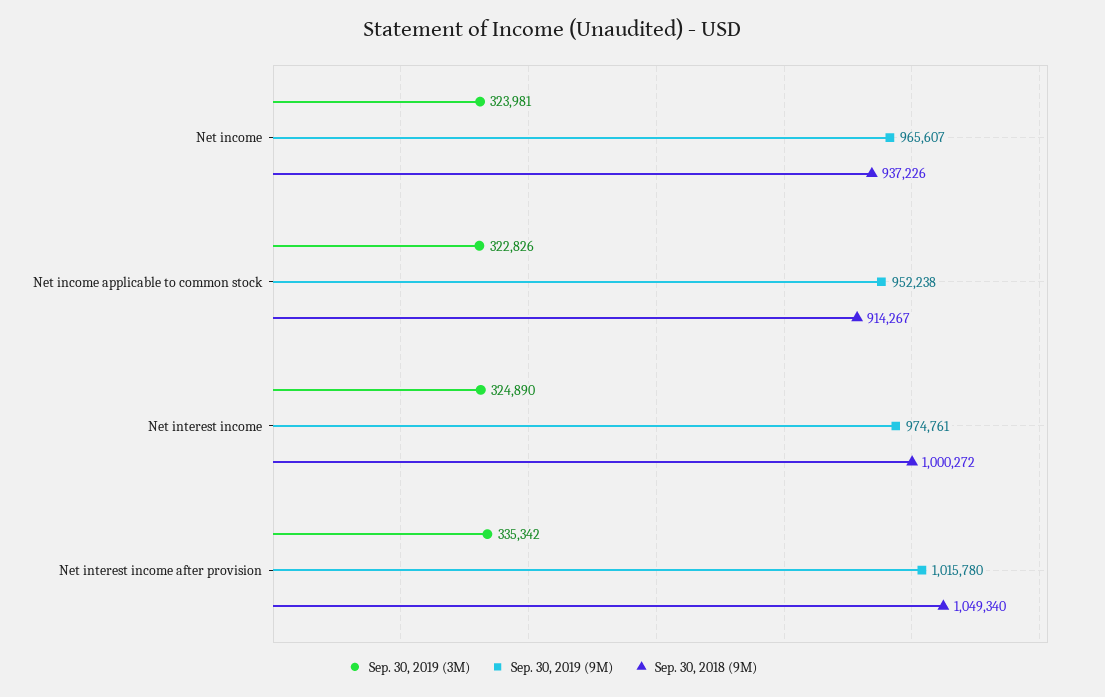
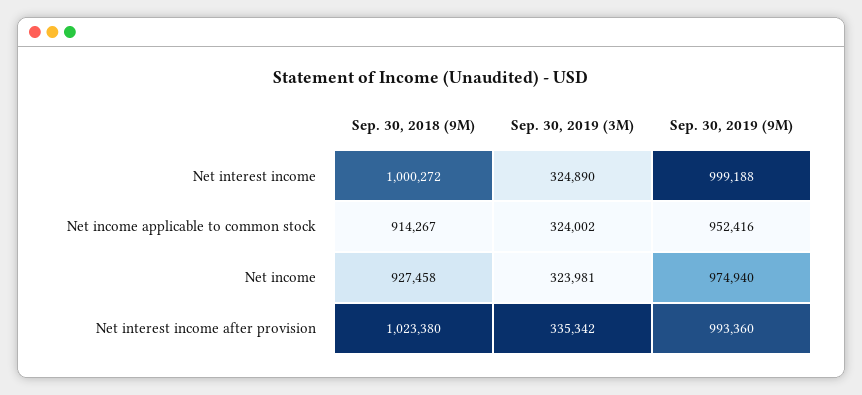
  {
    "Sep. 30, 2019 (3M)": {
      "Net income": 323981,
-     "Net income applicable to common stock": 322826,
+     "Net income applicable to common stock": 324002,
      "Net interest income": 324890,
      "Net interest income after provision": 335342
    },
    "Sep. 30, 2019 (9M)": {
-     "Net income": 965607,
+     "Net income": 974940,
-     "Net income applicable to common stock": 952238,
+     "Net income applicable to common stock": 952416,
-     "Net interest income": 974761,
+     "Net interest income": 999188,
-     "Net interest income after provision": 1015780
+     "Net interest income after provision": 993360
    },
    "Sep. 30, 2018 (9M)": {
-     "Net income": 937226,
+     "Net income": 927458,
      "Net income applicable to common stock": 914267,
      "Net interest income": 1000272,
-     "Net interest income after provision": 1049340
+     "Net interest income after provision": 1023380
    }
  }

